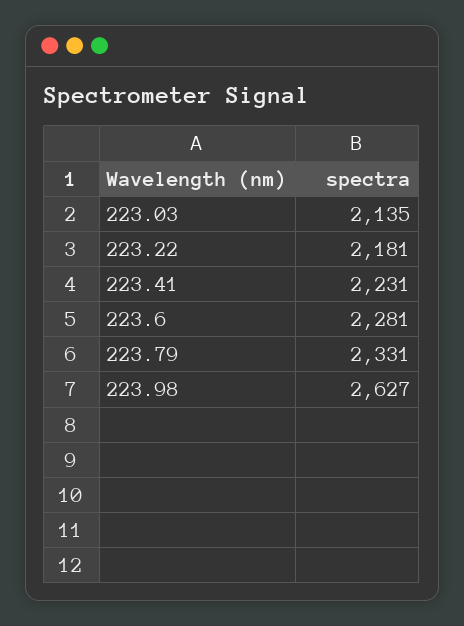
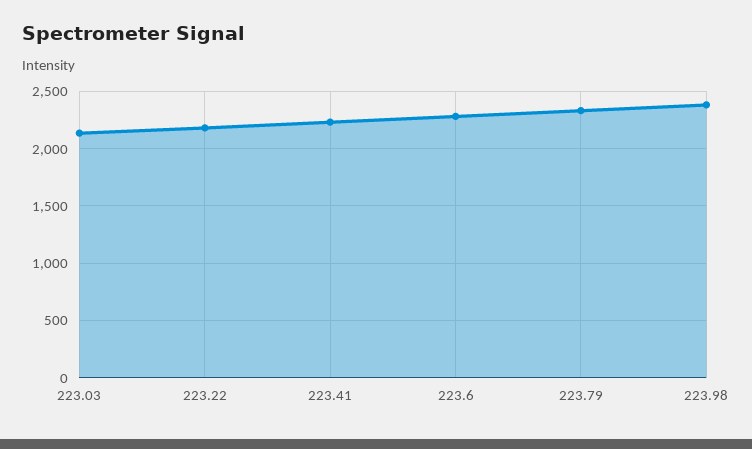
  {
    "223.03": 2135,
    "223.22": 2181,
    "223.41": 2231,
    "223.6": 2281,
    "223.79": 2331,
-   "223.98": 2627
+   "223.98": 2400
  }

